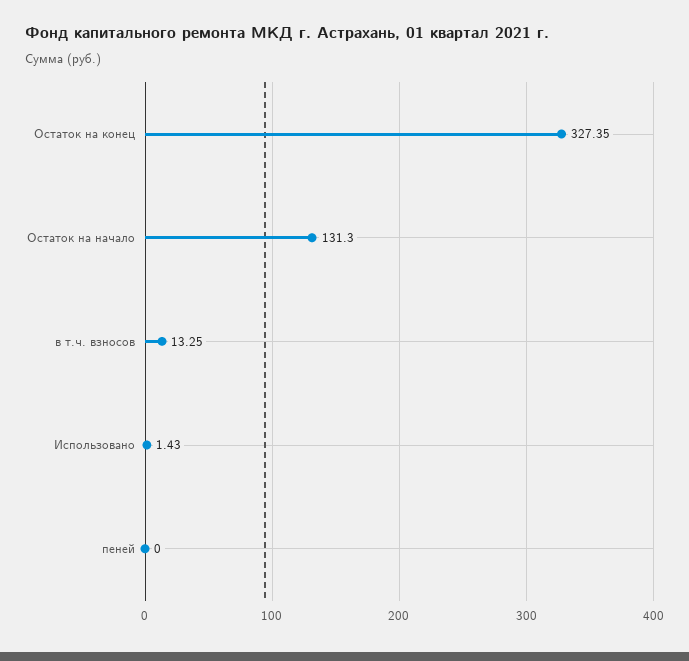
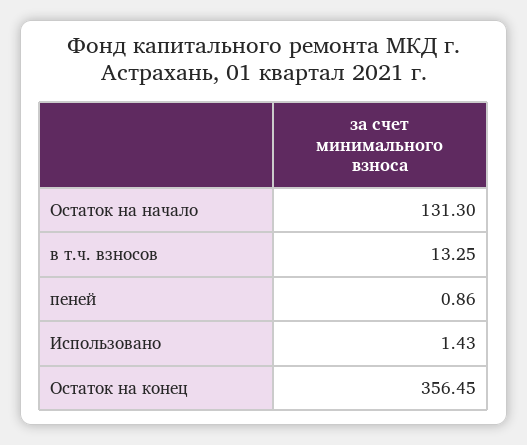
  {
-   "Остаток на конец": 327.35,
+   "Остаток на конец": 356.45,
    "Остаток на начало": 131.3,
    "в т.ч. взносов": 13.25,
    "Использовано": 1.43,
-   "пеней": 0
+   "пеней": 0.86
  }

